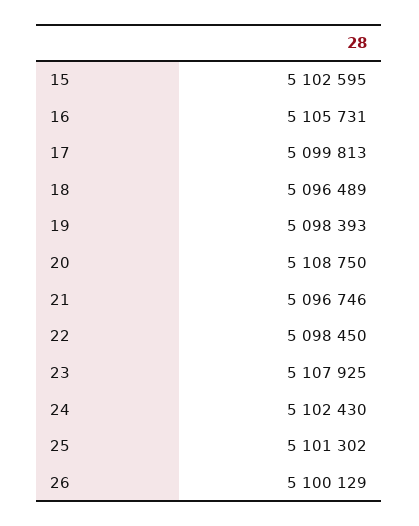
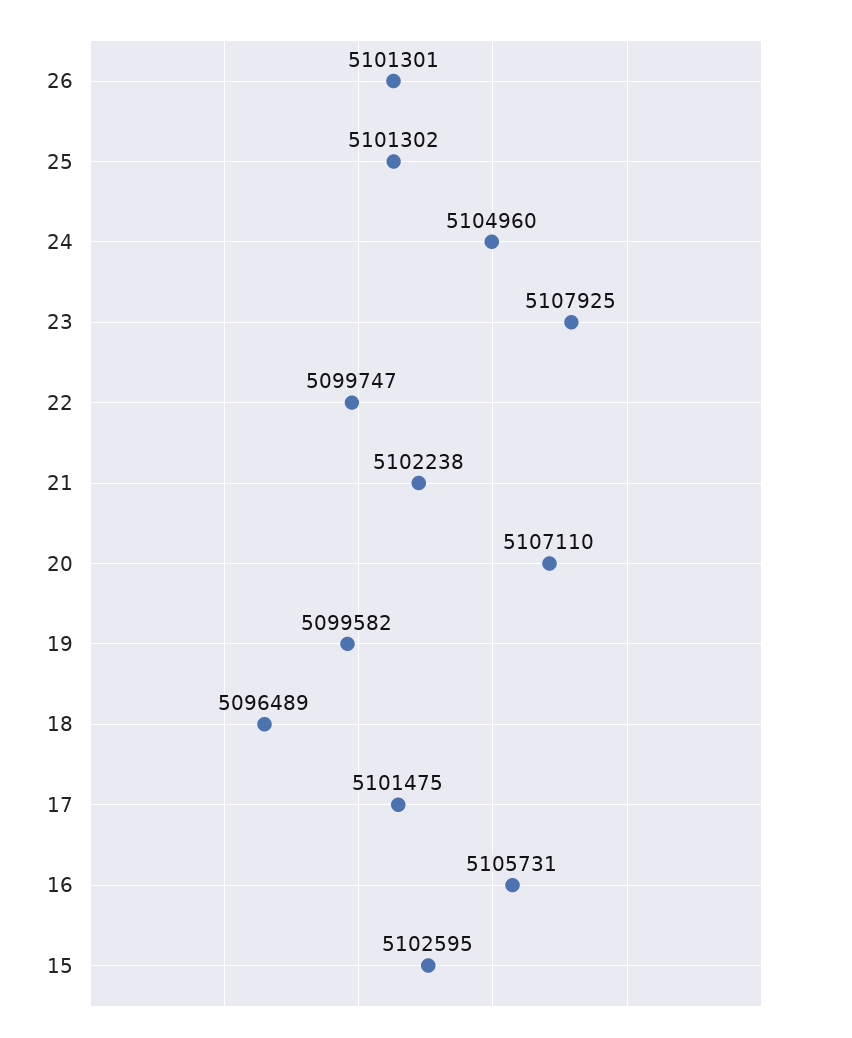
  {
    "15": 5102595,
    "16": 5105731,
-   "17": 5099813,
+   "17": 5101475,
    "18": 5096489,
-   "19": 5098393,
+   "19": 5099582,
-   "20": 5108750,
+   "20": 5107110,
-   "21": 5096746,
+   "21": 5102238,
-   "22": 5098450,
+   "22": 5099747,
    "23": 5107925,
-   "24": 5102430,
+   "24": 5104960,
    "25": 5101302,
-   "26": 5100129
+   "26": 5101301
  }

